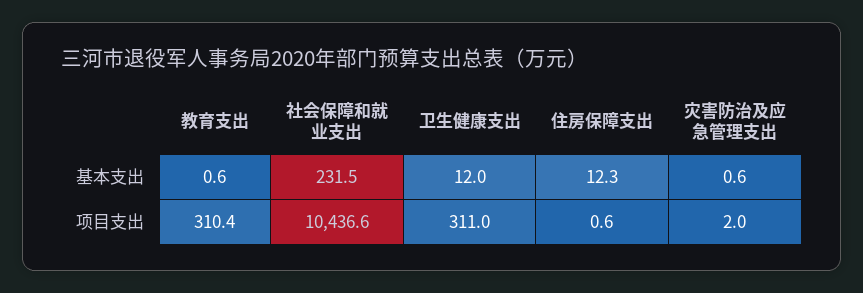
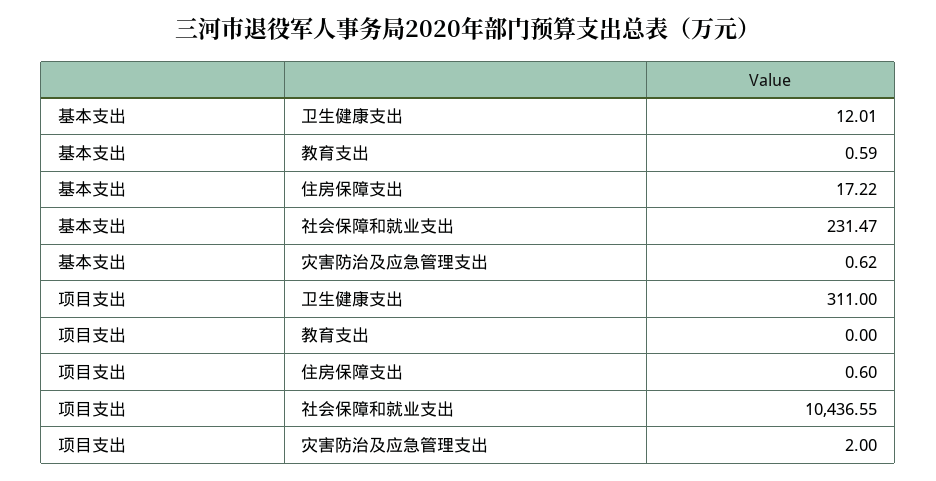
  {
    "教育支出": {
      "基本支出": 0.59,
-     "项目支出": 310.4
+     "项目支出": 0
    },
    "社会保障和就业支出": {
      "基本支出": 231.47,
      "项目支出": 10436.55
    },
    "卫生健康支出": {
      "基本支出": 12.01,
      "项目支出": 311
    },
    "住房保障支出": {
-     "基本支出": 12.3,
+     "基本支出": 17.22,
      "项目支出": 0.6
    },
    "灾害防治及应急管理支出": {
      "基本支出": 0.62,
      "项目支出": 2
    }
  }

